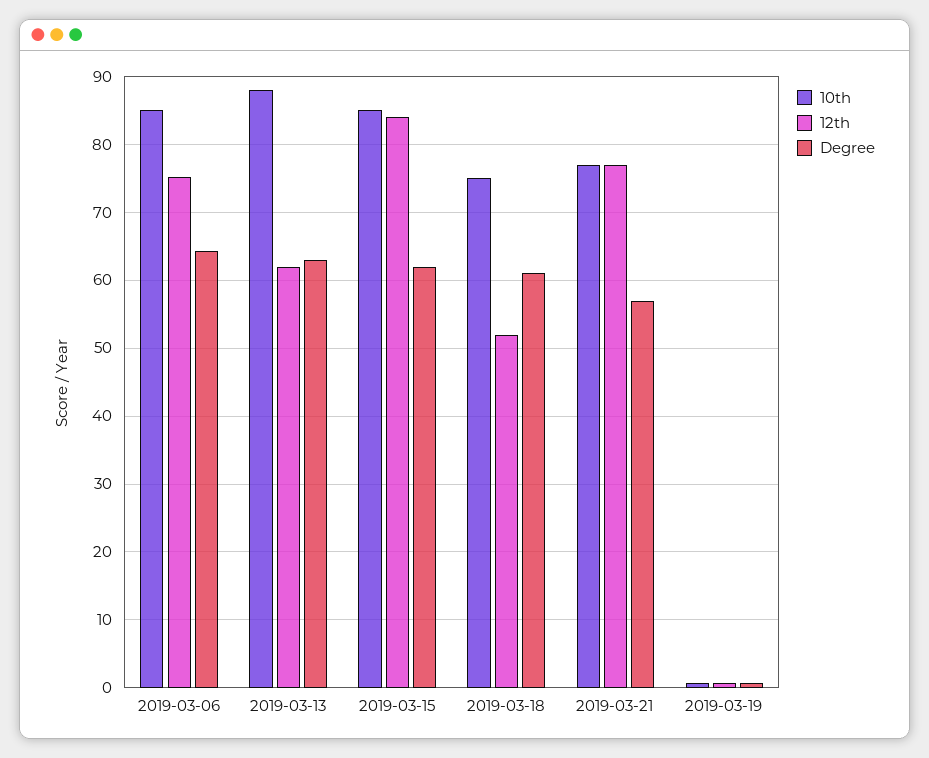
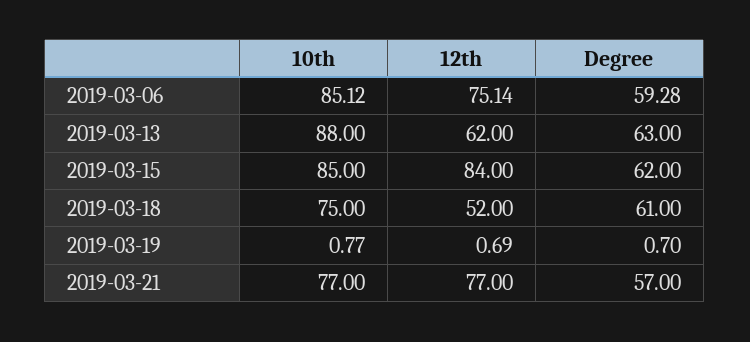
  {
    "10th": {
      "2019-03-06": 85.12,
      "2019-03-13": 88,
      "2019-03-15": 85,
      "2019-03-18": 75,
      "2019-03-21": 77,
      "2019-03-19": 0.77
    },
    "12th": {
      "2019-03-06": 75.14,
      "2019-03-13": 62,
      "2019-03-15": 84,
      "2019-03-18": 52,
      "2019-03-21": 77,
      "2019-03-19": 0.69
    },
    "Degree": {
-     "2019-03-06": 64,
+     "2019-03-06": 59.28,
      "2019-03-13": 63,
      "2019-03-15": 62,
      "2019-03-18": 61,
      "2019-03-21": 57,
      "2019-03-19": 0.7
    }
  }

